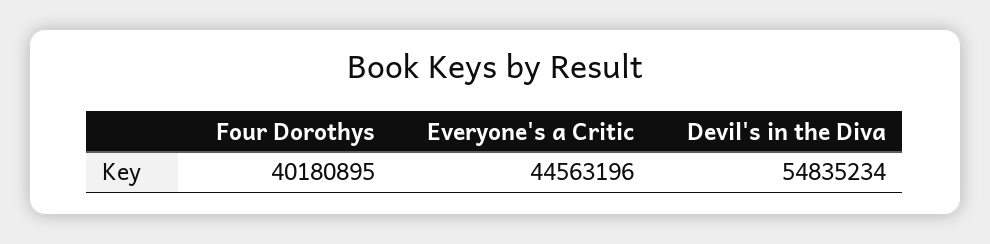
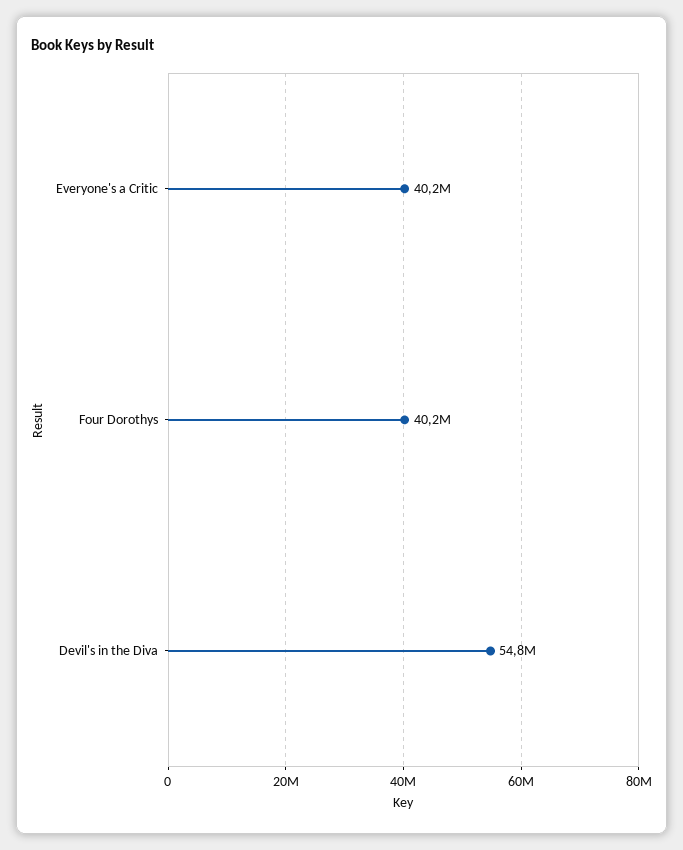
  {
    "Four Dorothys": 40180895,
-   "Everyone's a Critic": 44563196,
+   "Everyone's a Critic": 40200000,
    "Devil's in the Diva": 54835234
  }

